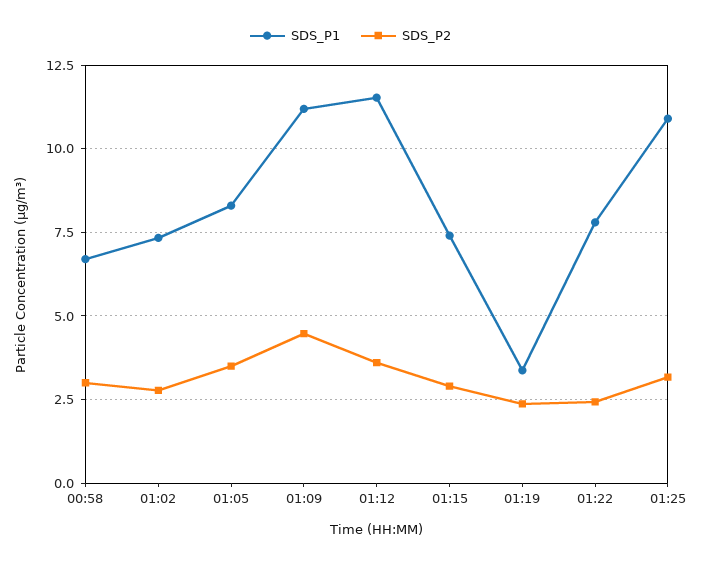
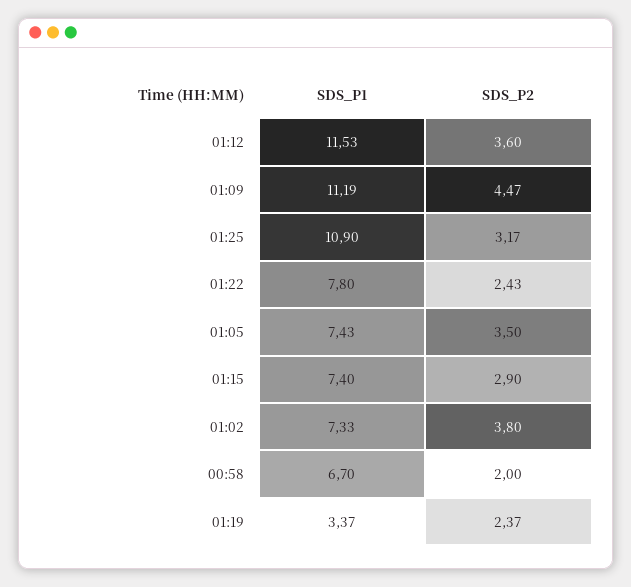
  {
    "SDS_P1": {
      "00:58": 6.7,
      "01:02": 7.33,
-     "01:05": 8.25,
+     "01:05": 7.43,
      "01:09": 11.19,
      "01:12": 11.53,
      "01:15": 7.4,
      "01:19": 3.37,
      "01:22": 7.8,
      "01:25": 10.9
    },
    "SDS_P2": {
-     "00:58": 3,
+     "00:58": 2,
-     "01:02": 2.75,
+     "01:02": 3.8,
      "01:05": 3.5,
      "01:09": 4.47,
      "01:12": 3.6,
      "01:15": 2.9,
      "01:19": 2.37,
      "01:22": 2.43,
      "01:25": 3.17
    }
  }

